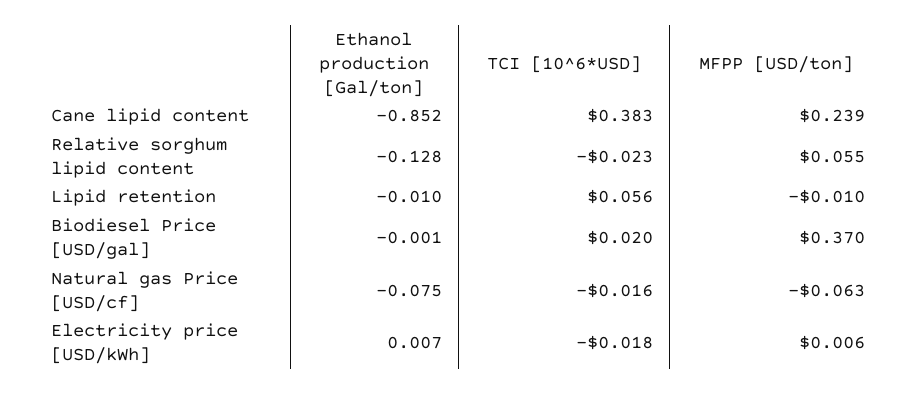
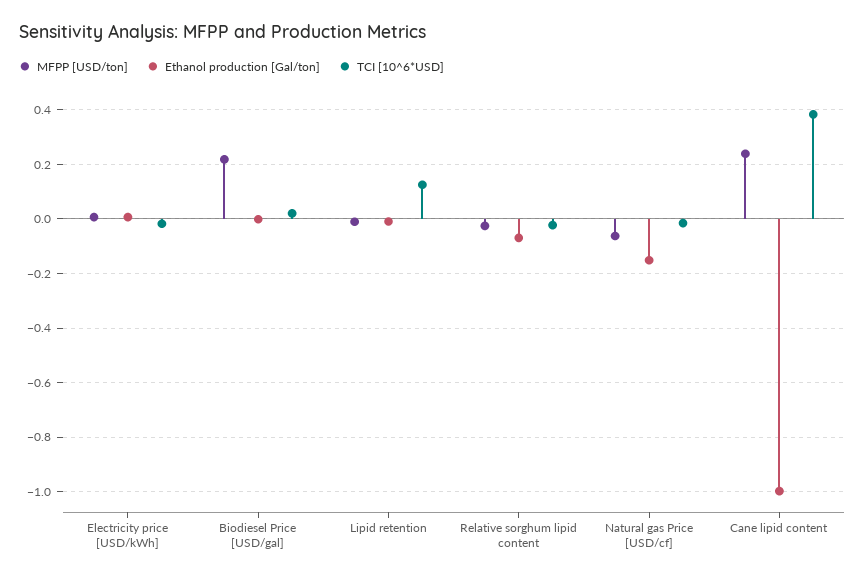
  {
    "Ethanol production [Gal/ton]": {
-     "Cane lipid content": -0.852,
+     "Cane lipid content": -1,
-     "Relative sorghum lipid content": -0.128,
+     "Relative sorghum lipid content": -0.075,
      "Lipid retention": -0.01,
      "Biodiesel Price [USD/gal]": -0.001,
-     "Natural gas Price [USD/cf]": -0.075,
+     "Natural gas Price [USD/cf]": -0.15,
      "Electricity price [USD/kWh]": 0.007
    },
    "TCI [10^6*USD]": {
      "Cane lipid content": 0.383,
      "Relative sorghum lipid content": -0.023,
-     "Lipid retention": 0.056,
+     "Lipid retention": 0.125,
      "Biodiesel Price [USD/gal]": 0.02,
      "Natural gas Price [USD/cf]": -0.016,
      "Electricity price [USD/kWh]": -0.018
    },
    "MFPP [USD/ton]": {
      "Cane lipid content": 0.239,
-     "Relative sorghum lipid content": 0.055,
+     "Relative sorghum lipid content": -0.025,
      "Lipid retention": -0.01,
-     "Biodiesel Price [USD/gal]": 0.37,
+     "Biodiesel Price [USD/gal]": 0.225,
      "Natural gas Price [USD/cf]": -0.063,
      "Electricity price [USD/kWh]": 0.006
    }
  }

